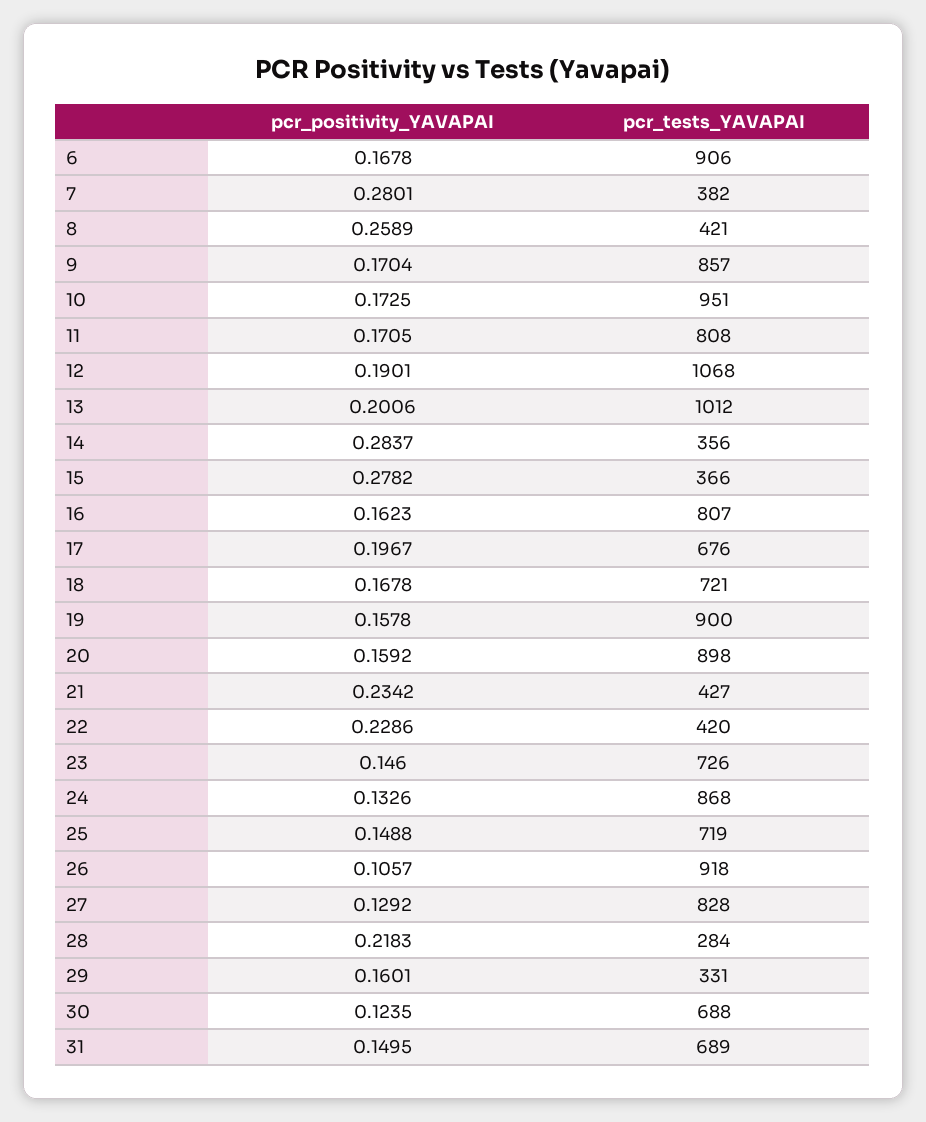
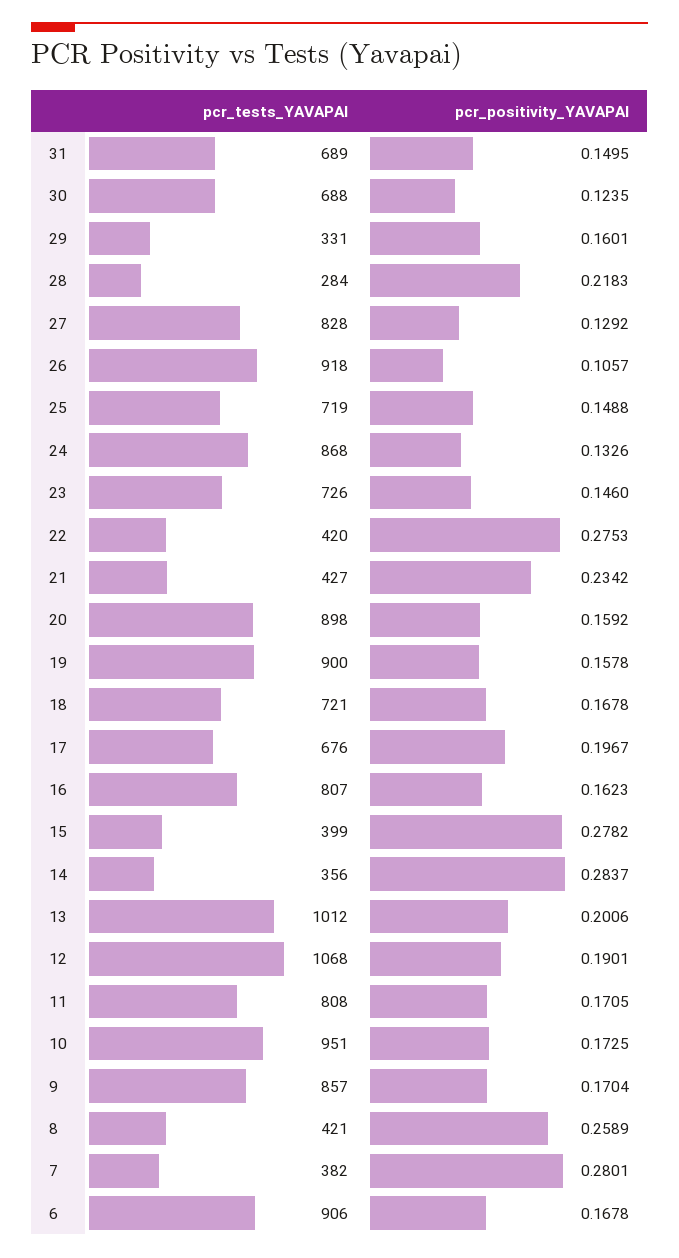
  {
    "pcr_positivity_YAVAPAI": {
      "6": 0.1678,
      "7": 0.2801,
      "8": 0.2589,
      "9": 0.1704,
      "10": 0.1725,
      "11": 0.1705,
      "12": 0.1901,
      "13": 0.2006,
      "14": 0.2837,
      "15": 0.2782,
      "16": 0.1623,
      "17": 0.1967,
      "18": 0.1678,
      "19": 0.1578,
      "20": 0.1592,
      "21": 0.2342,
-     "22": 0.2286,
+     "22": 0.2753,
      "23": 0.146,
      "24": 0.1326,
      "25": 0.1488,
      "26": 0.1057,
      "27": 0.1292,
      "28": 0.2183,
      "29": 0.1601,
      "30": 0.1235,
      "31": 0.1495
    },
    "pcr_tests_YAVAPAI": {
      "6": 906,
      "7": 382,
      "8": 421,
      "9": 857,
      "10": 951,
      "11": 808,
      "12": 1068,
      "13": 1012,
      "14": 356,
-     "15": 366,
+     "15": 399,
      "16": 807,
      "17": 676,
      "18": 721,
      "19": 900,
      "20": 898,
      "21": 427,
      "22": 420,
      "23": 726,
      "24": 868,
      "25": 719,
      "26": 918,
      "27": 828,
      "28": 284,
      "29": 331,
      "30": 688,
      "31": 689
    }
  }

